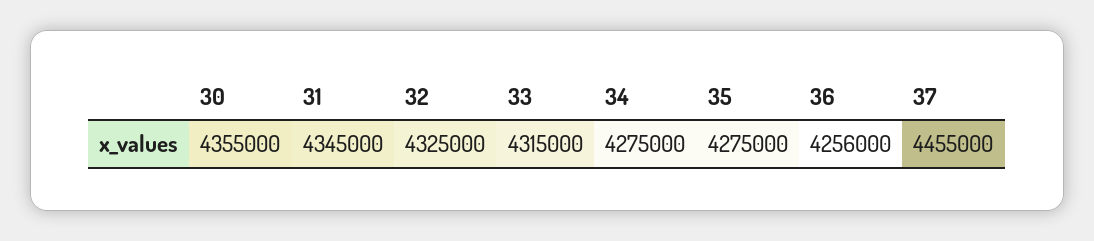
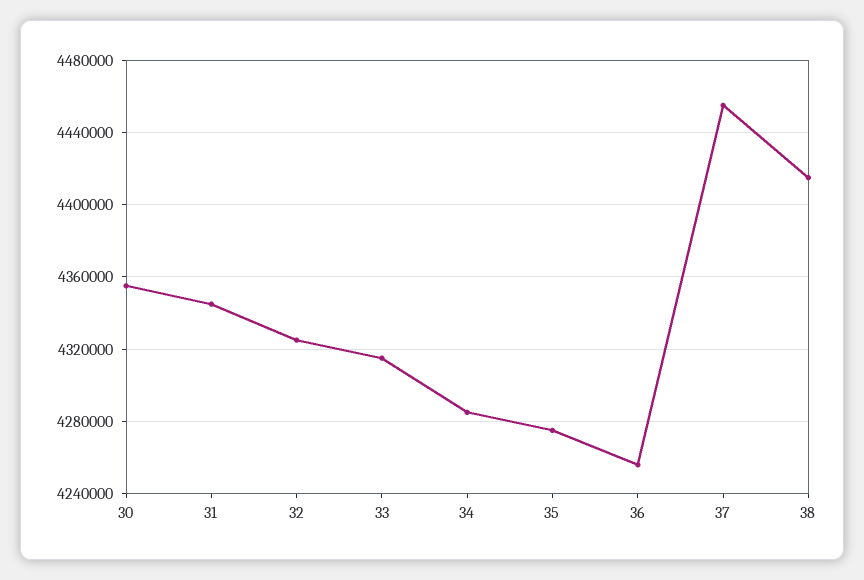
  {
    "30": 4355000,
    "31": 4345000,
    "32": 4325000,
    "33": 4315000,
-   "34": 4275000,
+   "34": 4285000,
    "35": 4275000,
    "36": 4256000,
-   "37": 4455000
+   "37": 4455000,
+   "38": 4415000
  }

